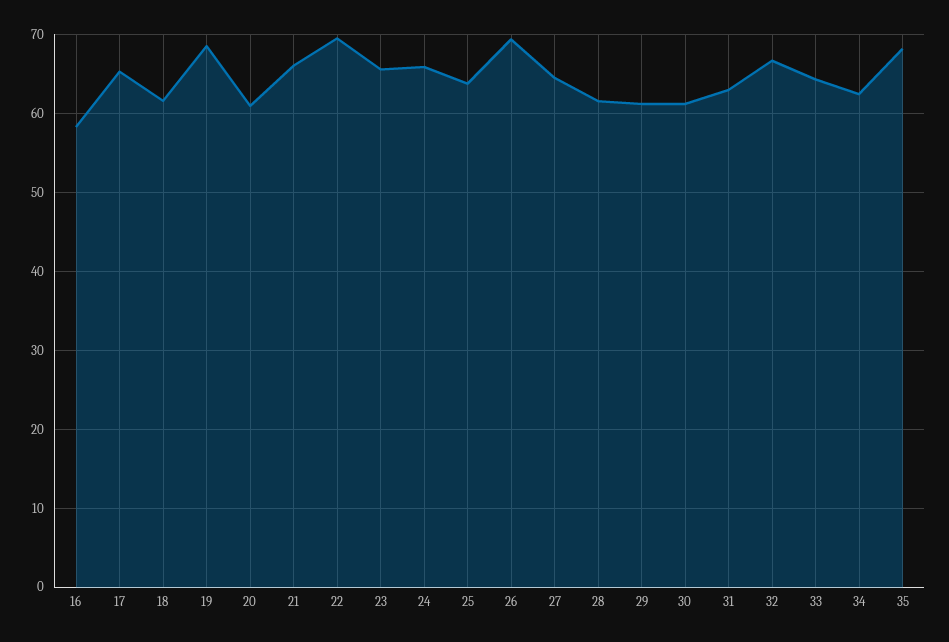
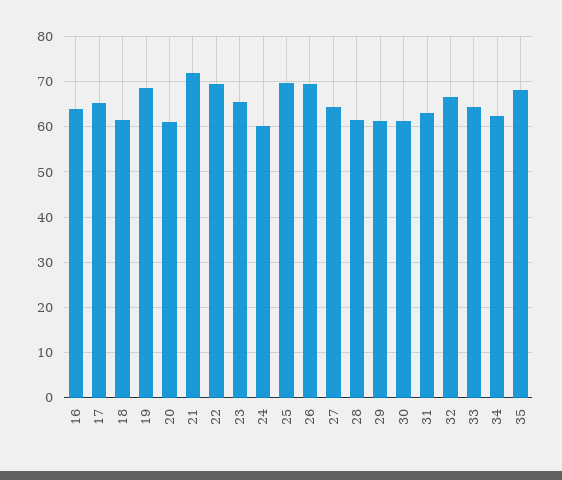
  {
-   "16": 58,
+   "16": 64,
    "17": 65,
    "18": 62,
    "19": 69,
    "20": 61,
-   "21": 66,
+   "21": 72,
    "22": 69,
    "23": 66,
-   "24": 66,
+   "24": 60,
-   "25": 64,
+   "25": 70,
    "26": 69,
    "27": 64,
    "28": 62,
    "29": 61,
    "30": 61,
    "31": 63,
    "32": 67,
    "33": 64,
    "34": 62,
    "35": 68
  }

